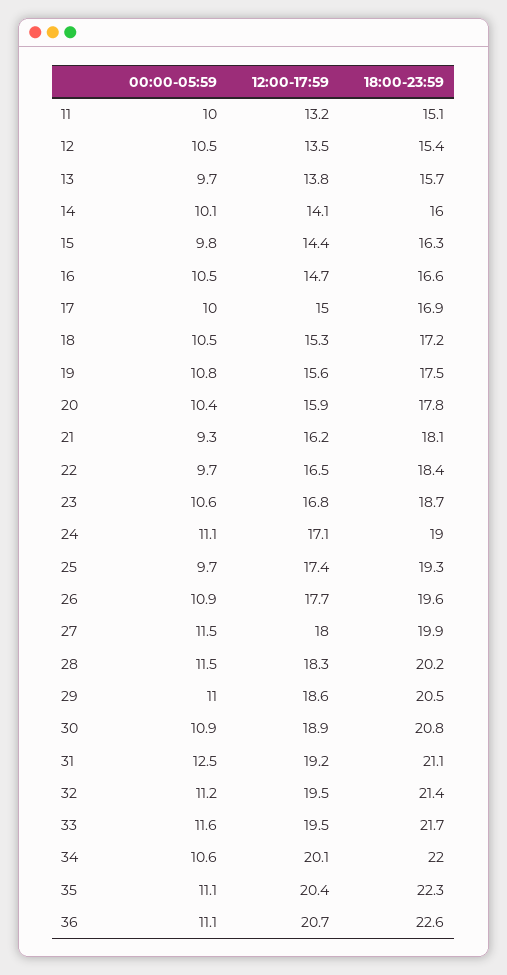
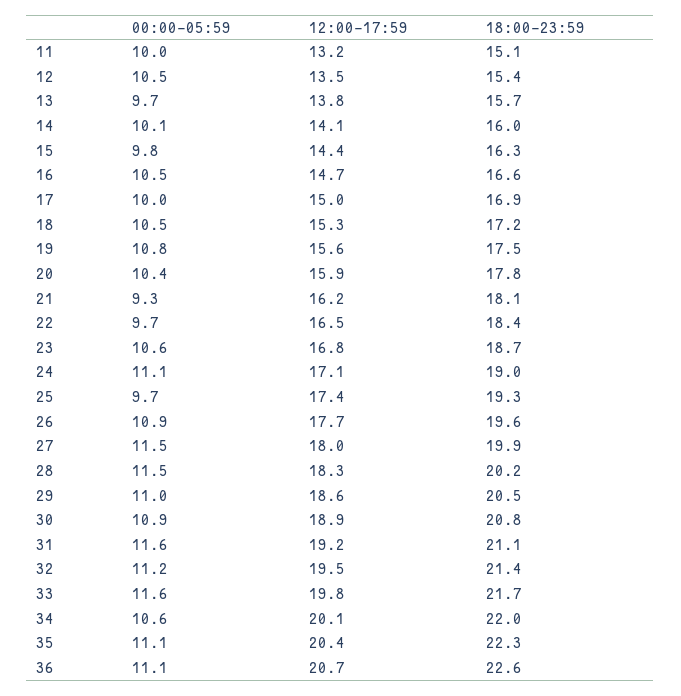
  {
    "00:00-05:59": {
      "11": 10,
      "12": 10.5,
      "13": 9.7,
      "14": 10.1,
      "15": 9.8,
      "16": 10.5,
      "17": 10,
      "18": 10.5,
      "19": 10.8,
      "20": 10.4,
      "21": 9.3,
      "22": 9.7,
      "23": 10.6,
      "24": 11.1,
      "25": 9.7,
      "26": 10.9,
      "27": 11.5,
      "28": 11.5,
      "29": 11,
      "30": 10.9,
-     "31": 12.5,
+     "31": 11.6,
      "32": 11.2,
      "33": 11.6,
      "34": 10.6,
      "35": 11.1,
      "36": 11.1
    },
    "12:00-17:59": {
      "11": 13.2,
      "12": 13.5,
      "13": 13.8,
      "14": 14.1,
      "15": 14.4,
      "16": 14.7,
      "17": 15,
      "18": 15.3,
      "19": 15.6,
      "20": 15.9,
      "21": 16.2,
      "22": 16.5,
      "23": 16.8,
      "24": 17.1,
      "25": 17.4,
      "26": 17.7,
      "27": 18,
      "28": 18.3,
      "29": 18.6,
      "30": 18.9,
      "31": 19.2,
      "32": 19.5,
-     "33": 19.5,
+     "33": 19.8,
      "34": 20.1,
      "35": 20.4,
      "36": 20.7
    },
    "18:00-23:59": {
      "11": 15.1,
      "12": 15.4,
      "13": 15.7,
      "14": 16,
      "15": 16.3,
      "16": 16.6,
      "17": 16.9,
      "18": 17.2,
      "19": 17.5,
      "20": 17.8,
      "21": 18.1,
      "22": 18.4,
      "23": 18.7,
      "24": 19,
      "25": 19.3,
      "26": 19.6,
      "27": 19.9,
      "28": 20.2,
      "29": 20.5,
      "30": 20.8,
      "31": 21.1,
      "32": 21.4,
      "33": 21.7,
      "34": 22,
      "35": 22.3,
      "36": 22.6
    }
  }

